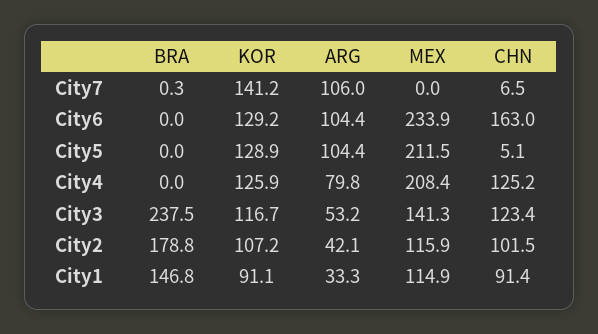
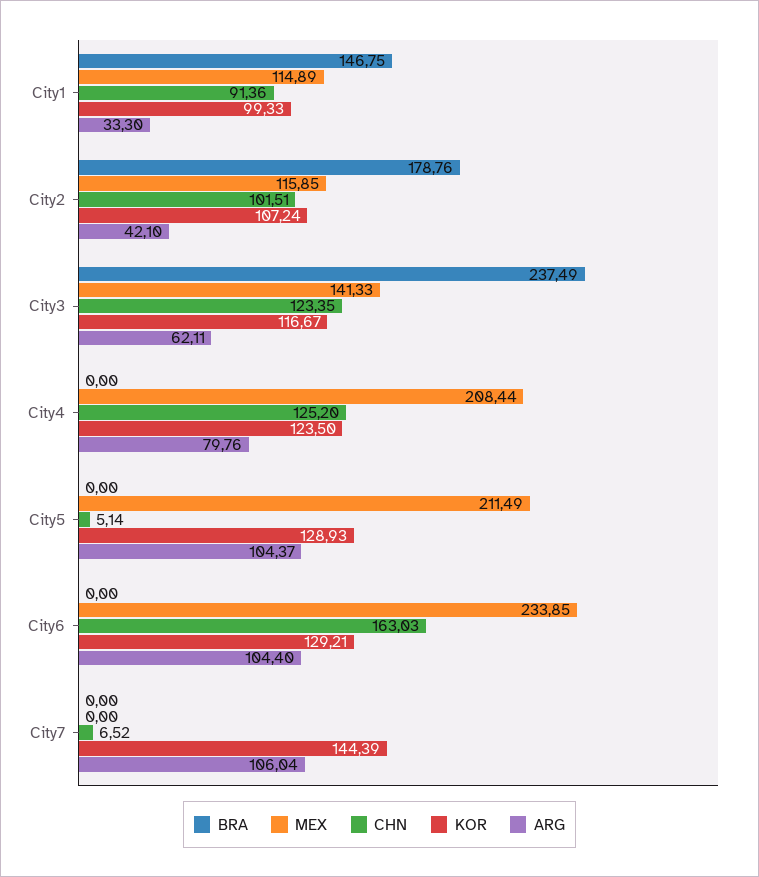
  {
    "BRA": {
-     "City7": 0.3,
+     "City7": 0,
      "City6": 0,
      "City5": 0,
      "City4": 0,
      "City3": 237.49,
      "City2": 178.76,
      "City1": 146.75
    },
    "KOR": {
-     "City7": 141.2,
+     "City7": 144.39,
      "City6": 129.21,
      "City5": 128.93,
-     "City4": 125.9,
+     "City4": 123.5,
      "City3": 116.67,
      "City2": 107.24,
-     "City1": 91.1
+     "City1": 99.33
    },
    "ARG": {
      "City7": 106.04,
      "City6": 104.4,
      "City5": 104.37,
      "City4": 79.76,
-     "City3": 53.2,
+     "City3": 62.11,
      "City2": 42.1,
      "City1": 33.3
    },
    "MEX": {
      "City7": 0,
      "City6": 233.85,
      "City5": 211.49,
      "City4": 208.44,
      "City3": 141.33,
      "City2": 115.85,
      "City1": 114.89
    },
    "CHN": {
      "City7": 6.52,
      "City6": 163.03,
      "City5": 5.14,
      "City4": 125.2,
      "City3": 123.35,
      "City2": 101.51,
      "City1": 91.36
    }
  }

